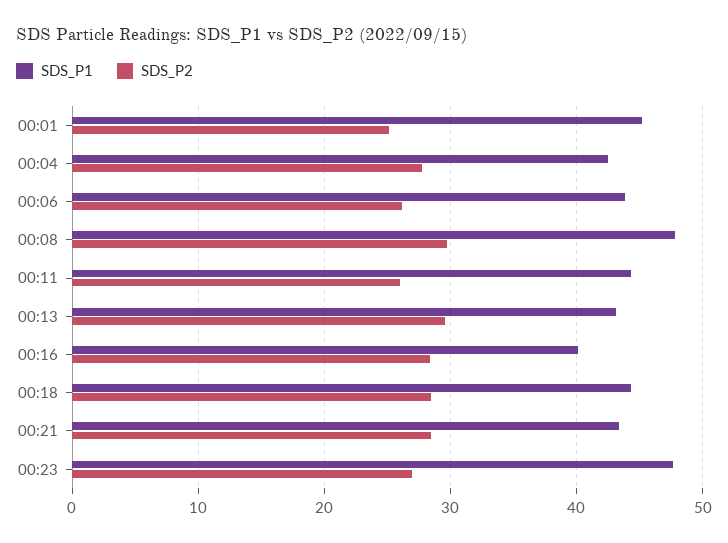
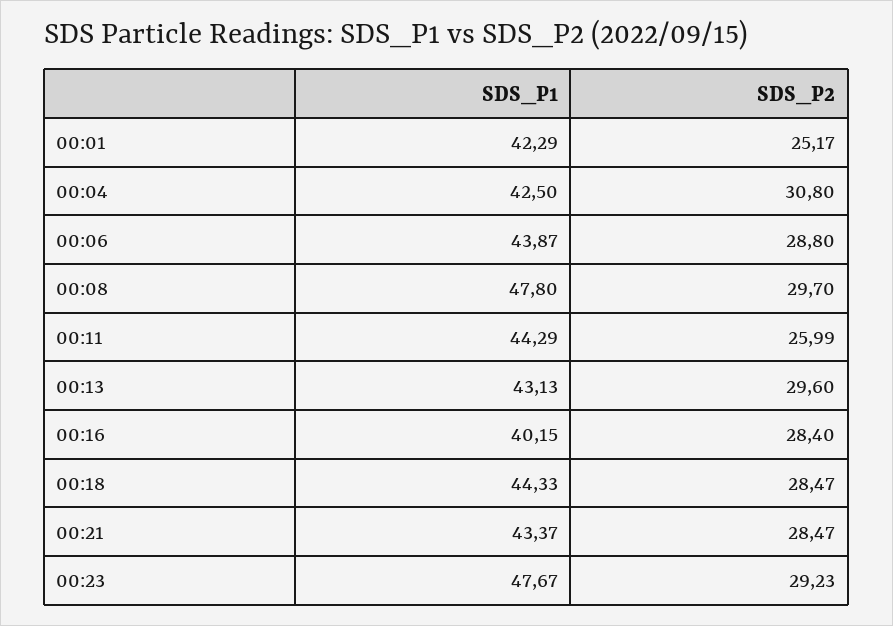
  {
    "SDS_P1": {
-     "00:01": 45,
+     "00:01": 42.29,
      "00:04": 42.5,
      "00:06": 43.87,
      "00:08": 47.8,
      "00:11": 44.29,
      "00:13": 43.13,
      "00:16": 40.15,
      "00:18": 44.33,
      "00:21": 43.37,
      "00:23": 47.67
    },
    "SDS_P2": {
      "00:01": 25.17,
-     "00:04": 28,
+     "00:04": 30.8,
-     "00:06": 26,
+     "00:06": 28.8,
      "00:08": 29.7,
      "00:11": 25.99,
      "00:13": 29.6,
      "00:16": 28.4,
      "00:18": 28.47,
      "00:21": 28.47,
-     "00:23": 27
+     "00:23": 29.23
    }
  }

